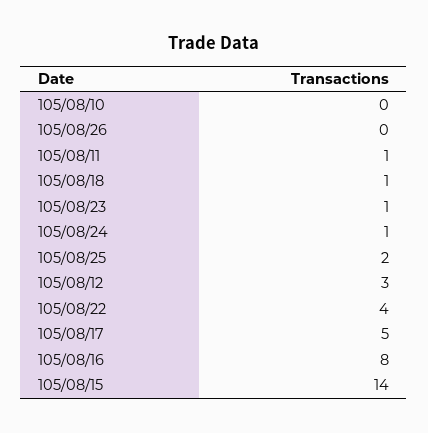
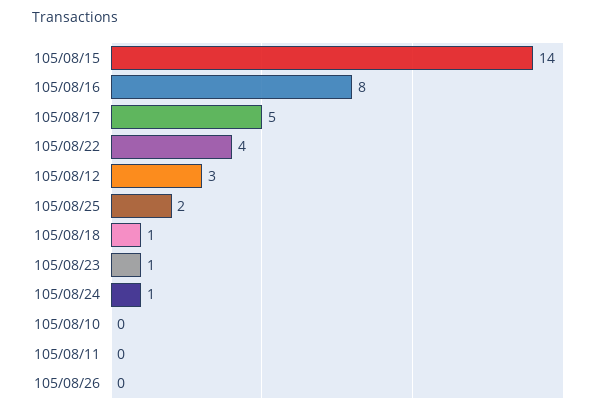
  {
    "105/08/10": 0,
    "105/08/26": 0,
-   "105/08/11": 1,
+   "105/08/11": 0,
    "105/08/18": 1,
    "105/08/23": 1,
    "105/08/24": 1,
    "105/08/25": 2,
    "105/08/12": 3,
    "105/08/22": 4,
    "105/08/17": 5,
    "105/08/16": 8,
    "105/08/15": 14
  }

